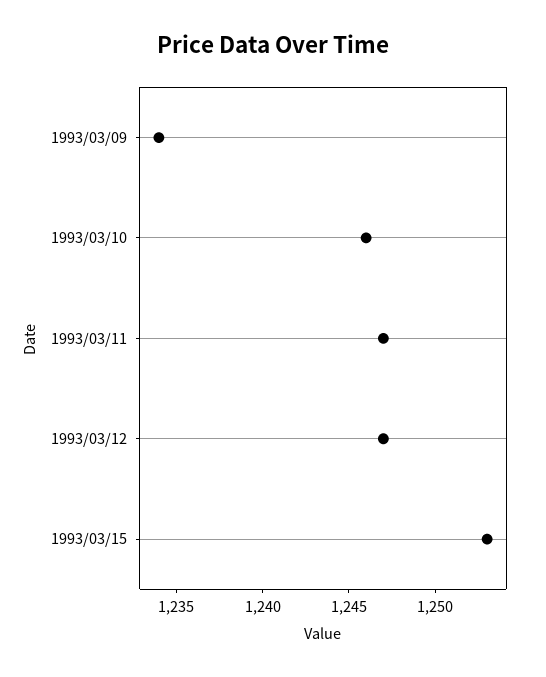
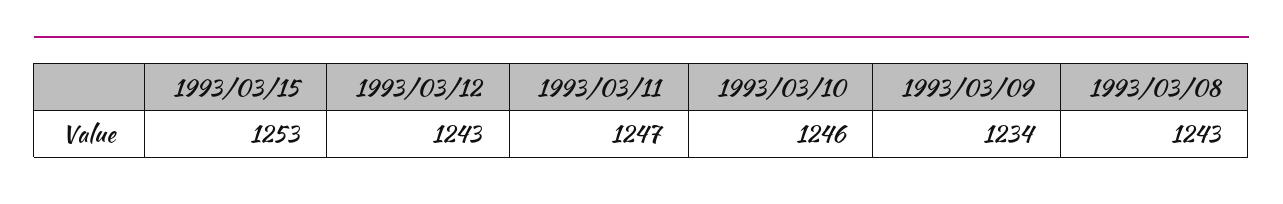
  {
    "1993/03/09": 1234,
    "1993/03/10": 1246,
    "1993/03/11": 1247,
-   "1993/03/12": 1247,
+   "1993/03/12": 1243,
-   "1993/03/15": 1253
+   "1993/03/15": 1253,
+   "1993/03/08": 1243
  }

